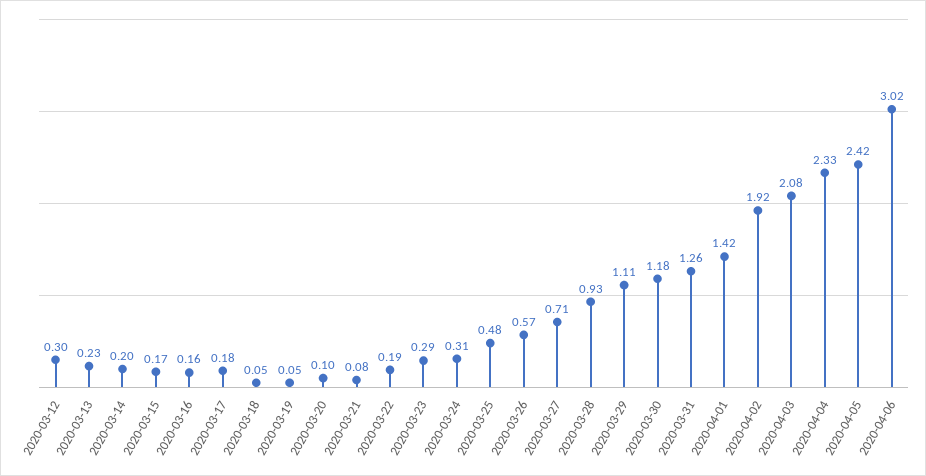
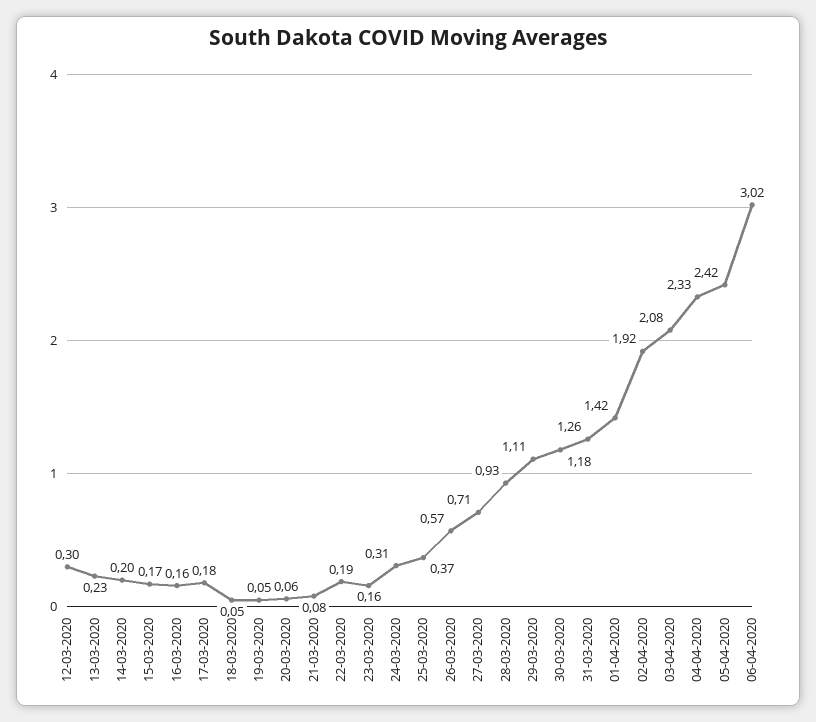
  {
    "2020-03-12": 0.3,
    "2020-03-13": 0.23,
    "2020-03-14": 0.2,
    "2020-03-15": 0.17,
    "2020-03-16": 0.16,
    "2020-03-17": 0.18,
    "2020-03-18": 0.05,
    "2020-03-19": 0.05,
-   "2020-03-20": 0.1,
+   "2020-03-20": 0.06,
    "2020-03-21": 0.08,
    "2020-03-22": 0.19,
-   "2020-03-23": 0.29,
+   "2020-03-23": 0.16,
    "2020-03-24": 0.31,
-   "2020-03-25": 0.48,
+   "2020-03-25": 0.37,
    "2020-03-26": 0.57,
    "2020-03-27": 0.71,
    "2020-03-28": 0.93,
    "2020-03-29": 1.11,
    "2020-03-30": 1.18,
    "2020-03-31": 1.26,
    "2020-04-01": 1.42,
    "2020-04-02": 1.92,
    "2020-04-03": 2.08,
    "2020-04-04": 2.33,
    "2020-04-05": 2.42,
    "2020-04-06": 3.02
  }

